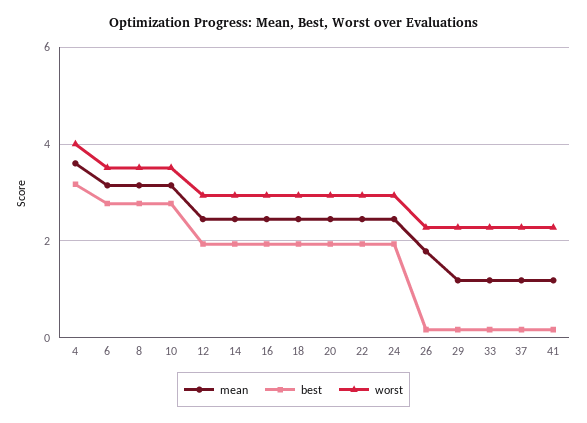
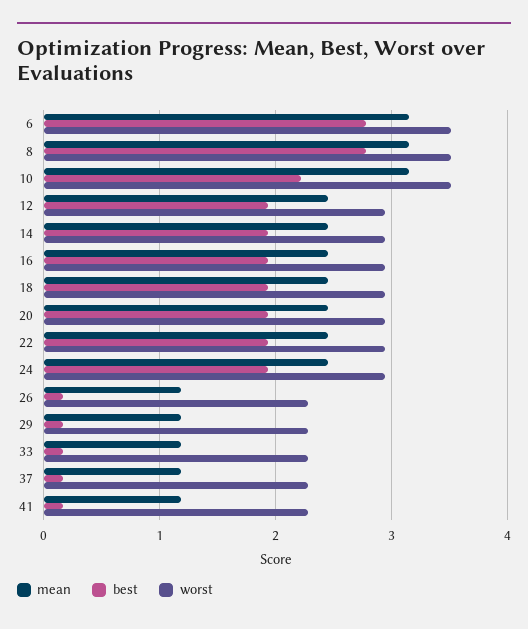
  {
    "mean": {
-     "4": 3.6,
      "6": 3.1,
      "8": 3.1,
      "10": 3.1,
      "12": 2.5,
      "14": 2.5,
      "16": 2.5,
      "18": 2.5,
      "20": 2.5,
      "22": 2.5,
      "24": 2.5,
-     "26": 1.8,
+     "26": 1.2,
      "29": 1.2,
      "33": 1.2,
      "37": 1.2,
      "41": 1.2
    },
    "best": {
-     "4": 3.2,
      "6": 2.8,
      "8": 2.8,
-     "10": 2.8,
+     "10": 2.2,
      "12": 1.9,
      "14": 1.9,
      "16": 1.9,
      "18": 1.9,
      "20": 1.9,
      "22": 1.9,
      "24": 1.9,
      "26": 0.2,
      "29": 0.2,
      "33": 0.2,
      "37": 0.2,
      "41": 0.2
    },
    "worst": {
-     "4": 4,
      "6": 3.5,
      "8": 3.5,
      "10": 3.5,
      "12": 2.9,
      "14": 2.9,
      "16": 2.9,
      "18": 2.9,
      "20": 2.9,
      "22": 2.9,
      "24": 2.9,
      "26": 2.3,
      "29": 2.3,
      "33": 2.3,
      "37": 2.3,
      "41": 2.3
    }
  }

